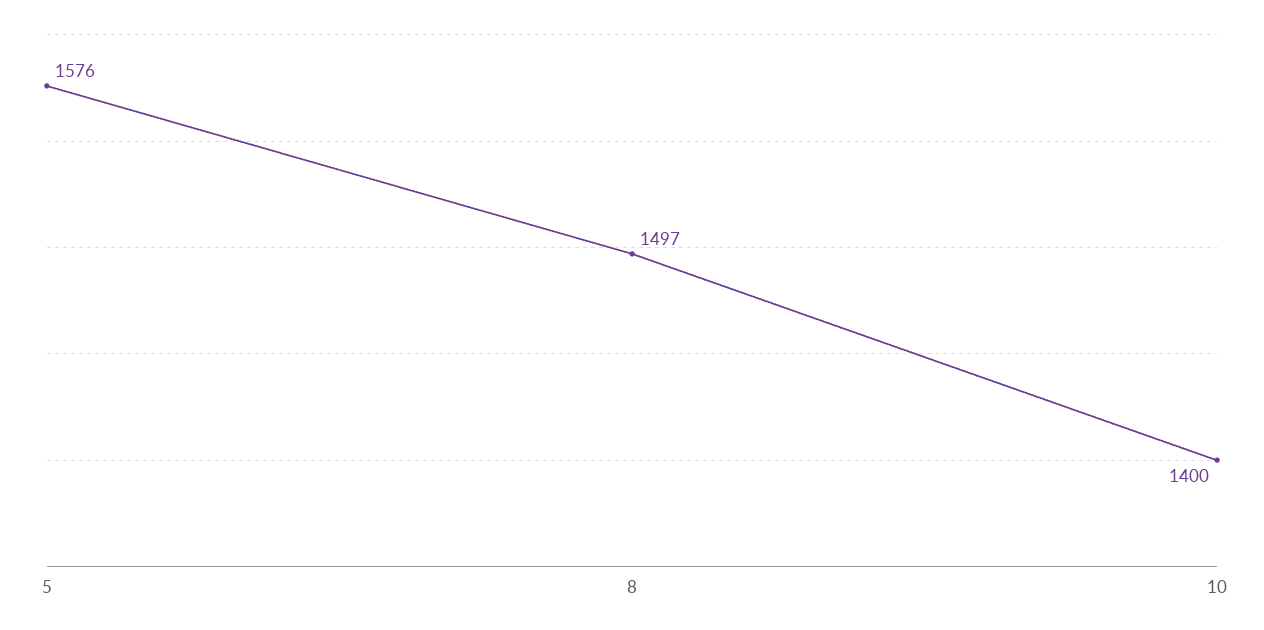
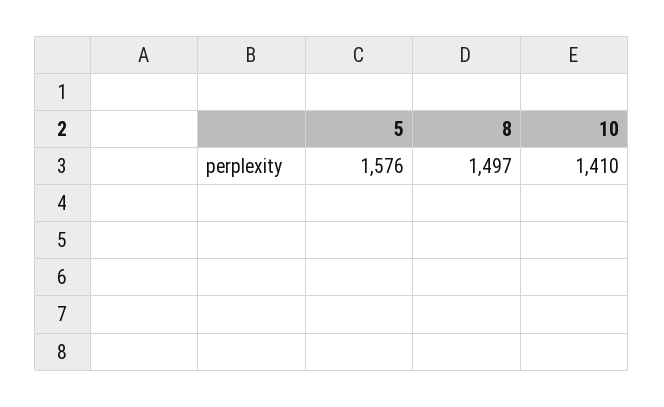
  {
    "5": 1576,
    "8": 1497,
-   "10": 1400
+   "10": 1410
  }

